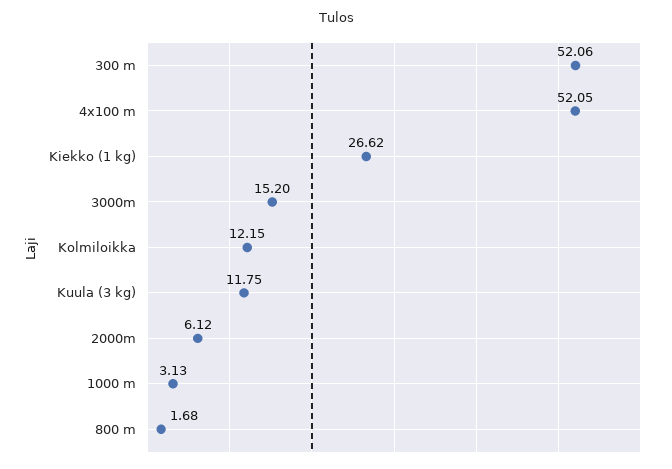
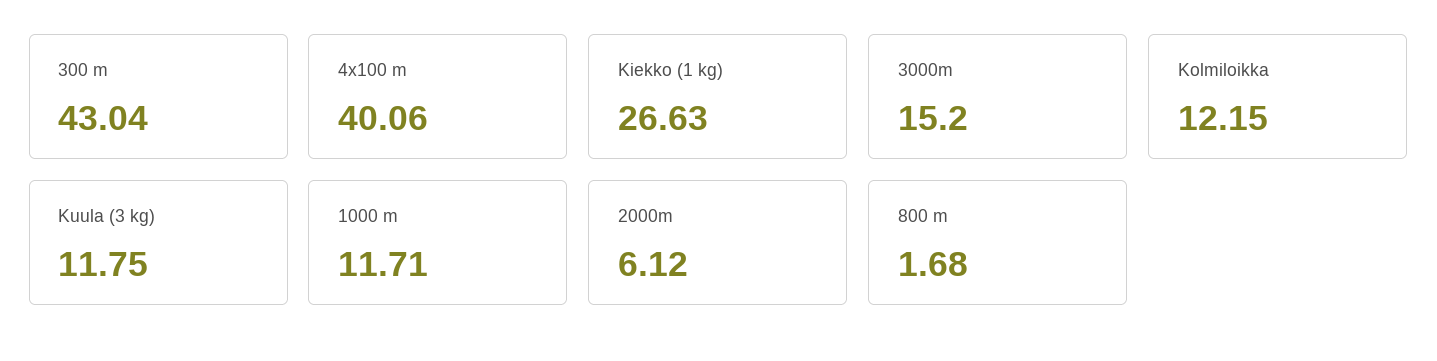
  {
-   "300 m": 52.06,
+   "300 m": 43.04,
-   "4x100 m": 52.05,
+   "4x100 m": 40.06,
-   "Kiekko (1 kg)": 26.62,
+   "Kiekko (1 kg)": 26.63,
    "3000m": 15.2,
    "Kolmiloikka": 12.15,
    "Kuula (3 kg)": 11.75,
    "2000m": 6.12,
-   "1000 m": 3.13,
+   "1000 m": 11.71,
    "800 m": 1.68
  }

